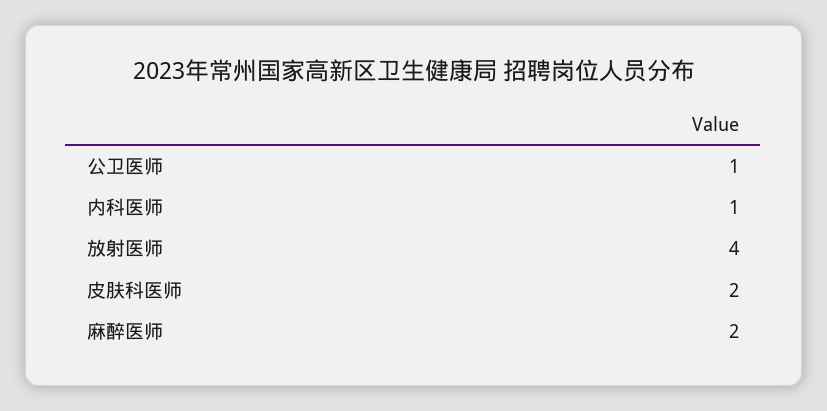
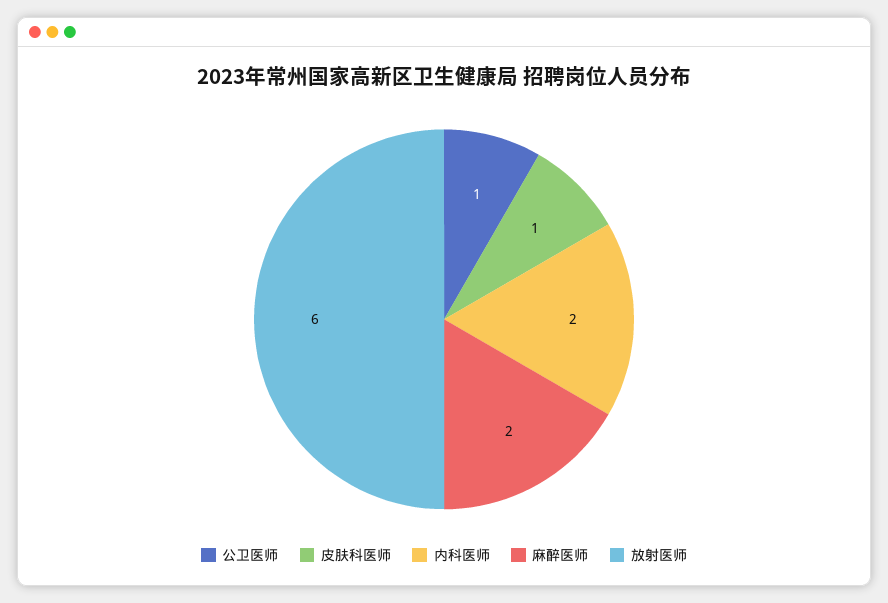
  {
    "公卫医师": 1,
-   "内科医师": 1,
+   "内科医师": 2,
-   "放射医师": 4,
+   "放射医师": 6,
-   "皮肤科医师": 2,
+   "皮肤科医师": 1,
    "麻醉医师": 2
  }

